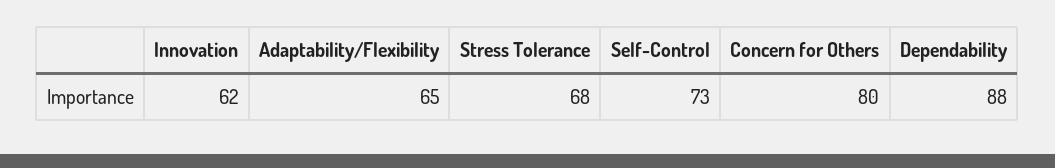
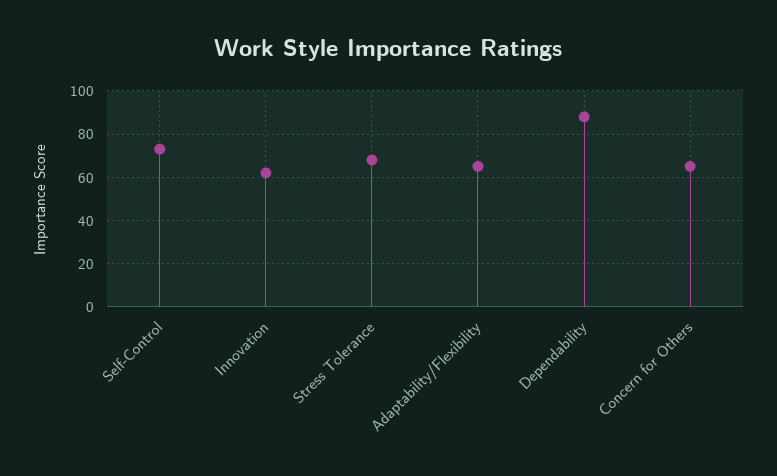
  {
    "Innovation": 62,
    "Adaptability/Flexibility": 65,
    "Stress Tolerance": 68,
    "Self-Control": 73,
-   "Concern for Others": 80,
+   "Concern for Others": 65,
    "Dependability": 88
  }

